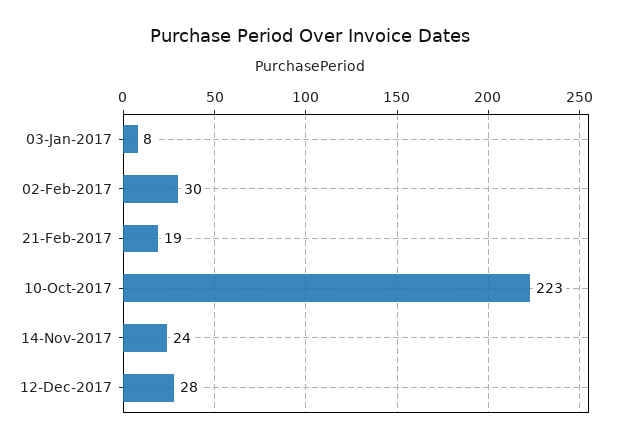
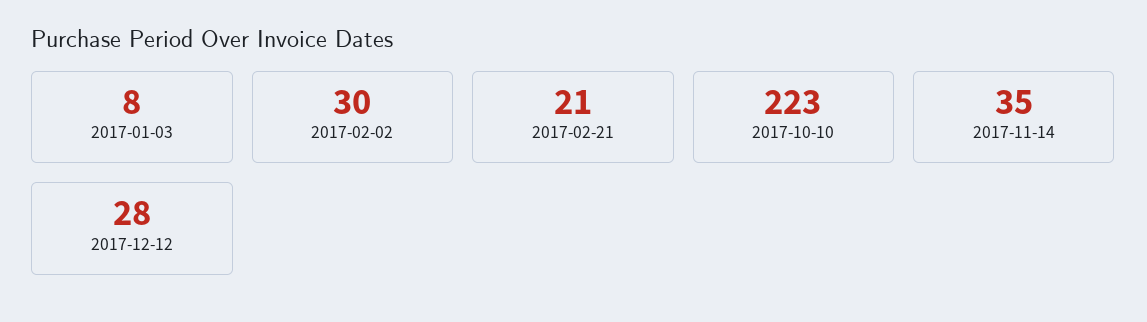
  {
    "03-Jan-2017": 8,
    "02-Feb-2017": 30,
-   "21-Feb-2017": 19,
+   "21-Feb-2017": 21,
    "10-Oct-2017": 223,
-   "14-Nov-2017": 24,
+   "14-Nov-2017": 35,
    "12-Dec-2017": 28
  }

